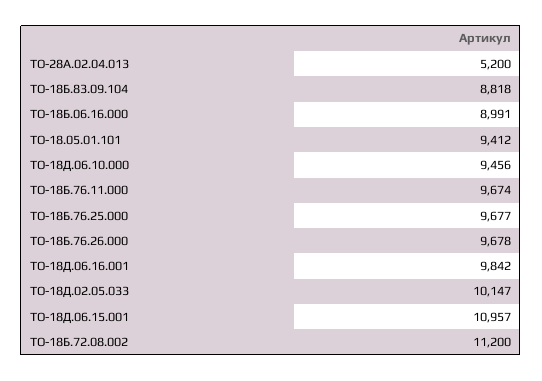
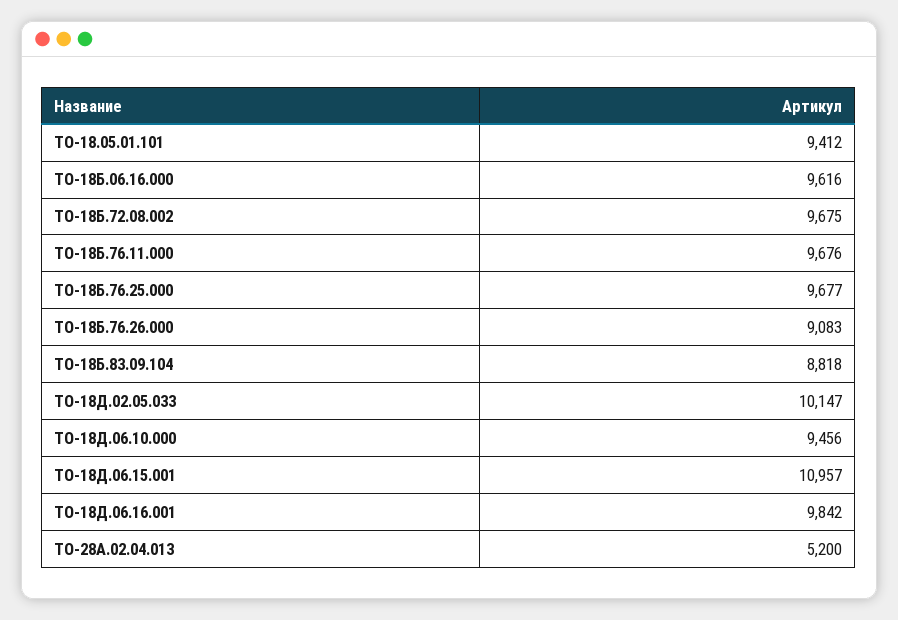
  {
    "ТО-28А.02.04.013": 5200,
    "ТО-18Б.83.09.104": 8818,
-   "ТО-18Б.06.16.000": 8991,
+   "ТО-18Б.06.16.000": 9616,
    "ТО-18.05.01.101": 9412,
    "ТО-18Д.06.10.000": 9456,
-   "ТО-18Б.76.11.000": 9674,
+   "ТО-18Б.76.11.000": 9676,
    "ТО-18Б.76.25.000": 9677,
-   "ТО-18Б.76.26.000": 9678,
+   "ТО-18Б.76.26.000": 9083,
    "ТО-18Д.06.16.001": 9842,
    "ТО-18Д.02.05.033": 10147,
    "ТО-18Д.06.15.001": 10957,
-   "ТО-18Б.72.08.002": 11200
+   "ТО-18Б.72.08.002": 9675
  }

